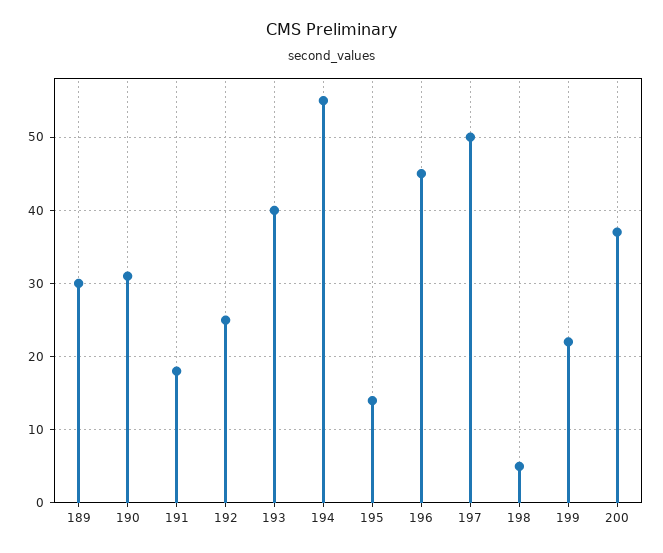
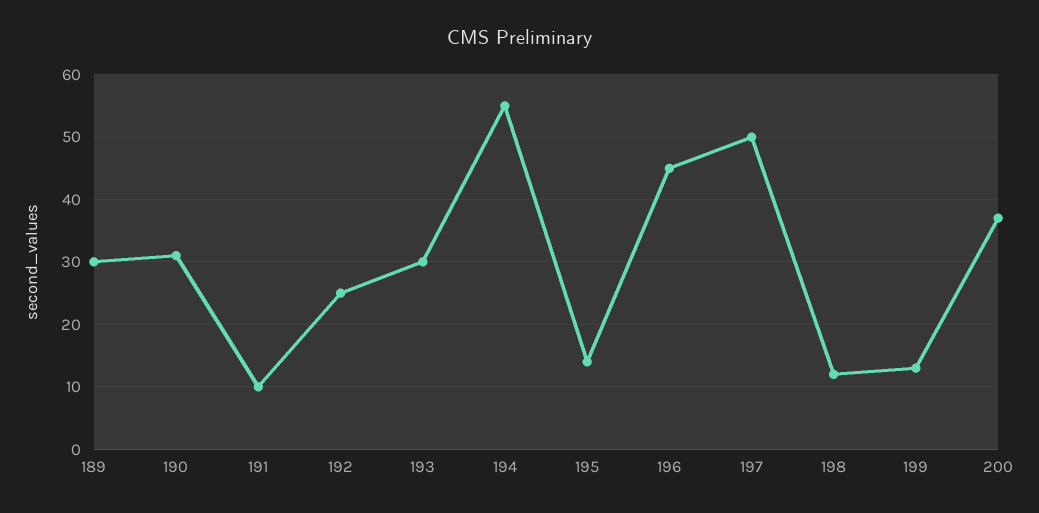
  {
    "189": 30,
    "190": 31,
-   "191": 18,
+   "191": 10,
    "192": 25,
-   "193": 40,
+   "193": 30,
    "194": 55,
    "195": 14,
    "196": 45,
    "197": 50,
-   "198": 5,
+   "198": 12,
-   "199": 22,
+   "199": 13,
    "200": 37
  }

